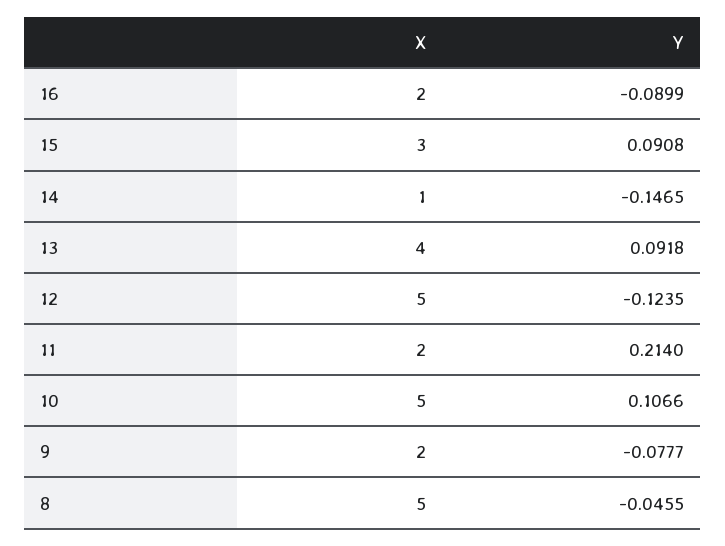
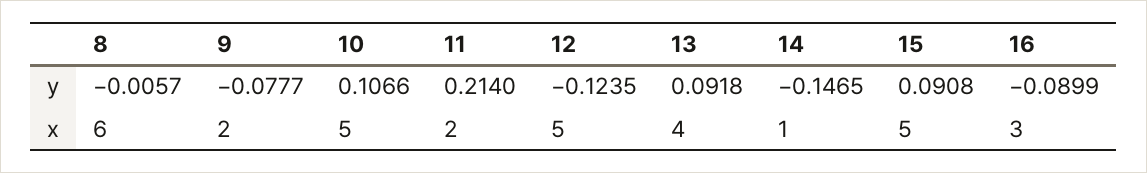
  {
    "X": {
-     "16": 2,
+     "16": 3,
-     "15": 3,
+     "15": 5,
      "14": 1,
      "13": 4,
      "12": 5,
      "11": 2,
      "10": 5,
      "9": 2,
-     "8": 5
+     "8": 6
    },
    "Y": {
      "16": -0.0899,
      "15": 0.0908,
      "14": -0.1465,
      "13": 0.0918,
      "12": -0.1235,
      "11": 0.214,
      "10": 0.1066,
      "9": -0.0777,
-     "8": -0.0455
+     "8": -0.0057
    }
  }

